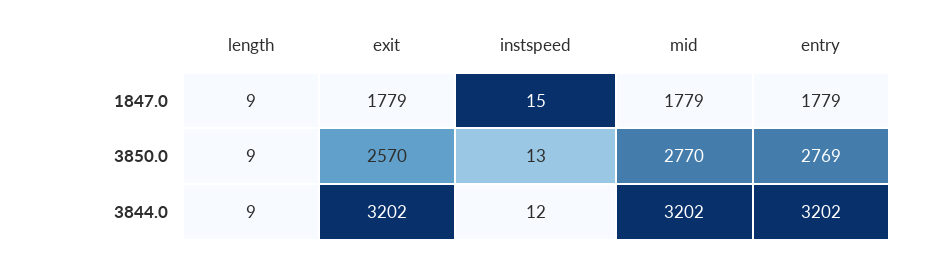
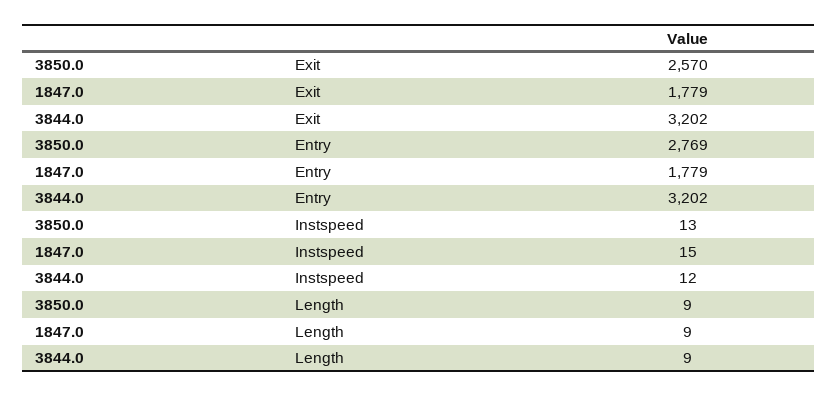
  {
    "length": {
      "1847.0": 9,
      "3850.0": 9,
      "3844.0": 9
    },
    "exit": {
      "1847.0": 1779,
      "3850.0": 2570,
      "3844.0": 3202
    },
    "instspeed": {
      "1847.0": 15,
      "3850.0": 13,
      "3844.0": 12
    },
-   "mid": {
-     "1847.0": 1779,
-     "3850.0": 2770,
-     "3844.0": 3202
-   },
    "entry": {
      "1847.0": 1779,
      "3850.0": 2769,
      "3844.0": 3202
    }
  }

